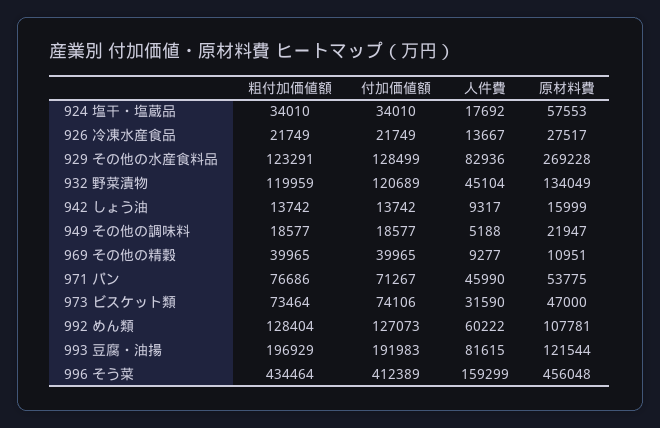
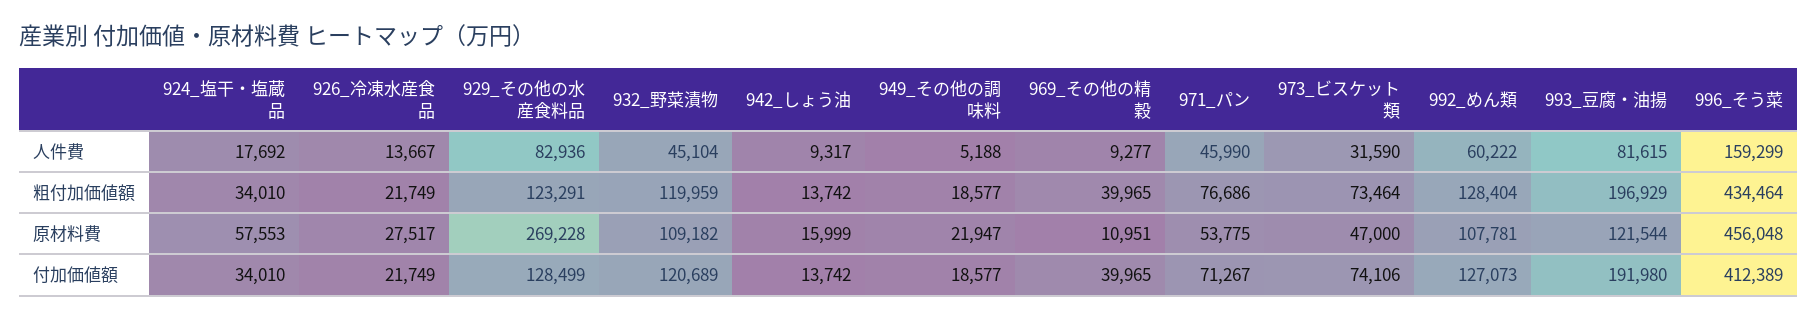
  {
    "粗付加価値額": {
      "924 塩干・塩蔵品": 34010,
      "926 冷凍水産食品": 21749,
      "929 その他の水産食料品": 123291,
      "932 野菜漬物": 119959,
      "942 しょう油": 13742,
      "949 その他の調味料": 18577,
      "969 その他の精穀": 39965,
      "971 パン": 76686,
      "973 ビスケット類": 73464,
      "992 めん類": 128404,
      "993 豆腐・油揚": 196929,
      "996 そう菜": 434464
    },
    "付加価値額": {
      "924 塩干・塩蔵品": 34010,
      "926 冷凍水産食品": 21749,
      "929 その他の水産食料品": 128499,
      "932 野菜漬物": 120689,
      "942 しょう油": 13742,
      "949 その他の調味料": 18577,
      "969 その他の精穀": 39965,
      "971 パン": 71267,
      "973 ビスケット類": 74106,
      "992 めん類": 127073,
-     "993 豆腐・油揚": 191983,
+     "993 豆腐・油揚": 191980,
      "996 そう菜": 412389
    },
    "人件費": {
      "924 塩干・塩蔵品": 17692,
      "926 冷凍水産食品": 13667,
      "929 その他の水産食料品": 82936,
      "932 野菜漬物": 45104,
      "942 しょう油": 9317,
      "949 その他の調味料": 5188,
      "969 その他の精穀": 9277,
      "971 パン": 45990,
      "973 ビスケット類": 31590,
      "992 めん類": 60222,
      "993 豆腐・油揚": 81615,
      "996 そう菜": 159299
    },
    "原材料費": {
      "924 塩干・塩蔵品": 57553,
      "926 冷凍水産食品": 27517,
      "929 その他の水産食料品": 269228,
-     "932 野菜漬物": 134049,
+     "932 野菜漬物": 109182,
      "942 しょう油": 15999,
      "949 その他の調味料": 21947,
      "969 その他の精穀": 10951,
      "971 パン": 53775,
      "973 ビスケット類": 47000,
      "992 めん類": 107781,
      "993 豆腐・油揚": 121544,
      "996 そう菜": 456048
    }
  }

